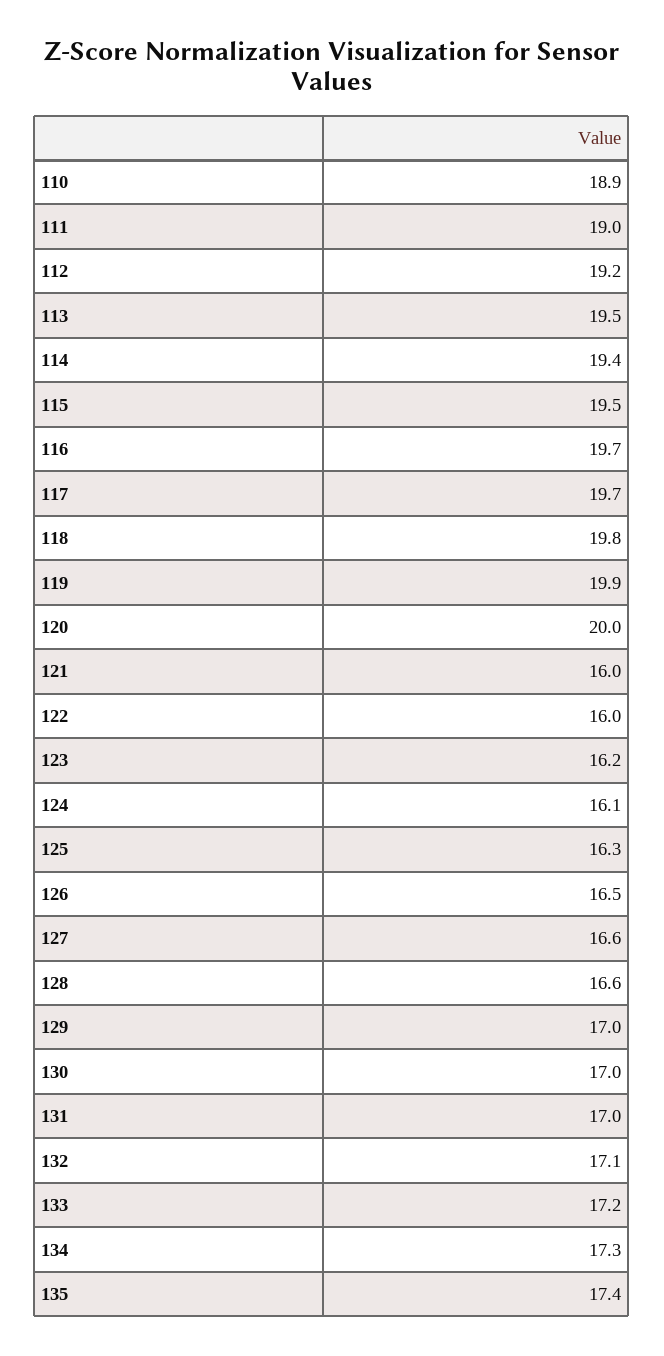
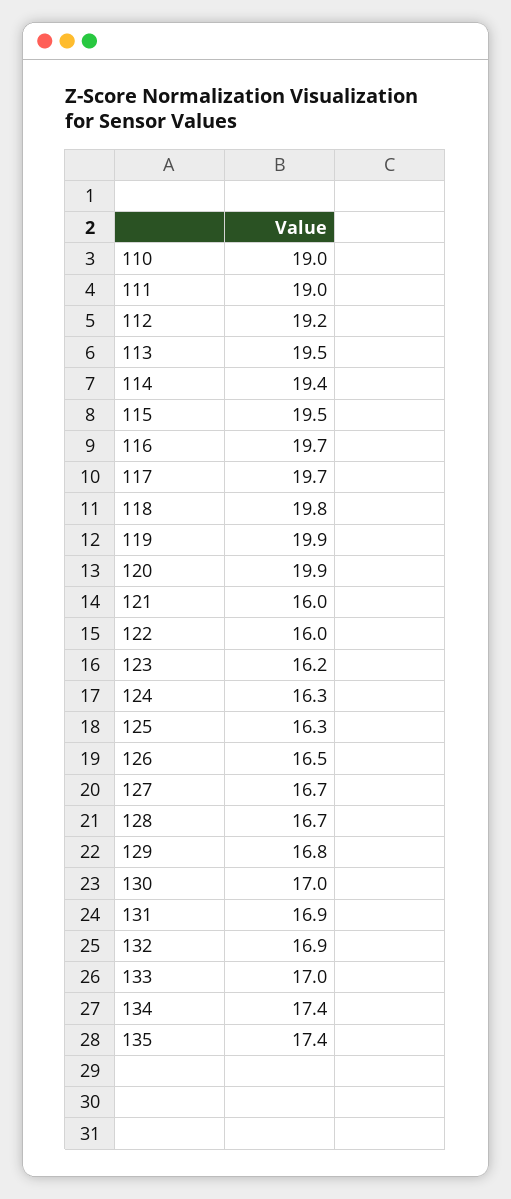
  {
-   "110": 18.9,
+   "110": 19,
    "111": 19,
    "112": 19.2,
    "113": 19.5,
    "114": 19.4,
    "115": 19.5,
    "116": 19.7,
    "117": 19.7,
    "118": 19.8,
    "119": 19.9,
-   "120": 20,
+   "120": 19.9,
    "121": 16,
    "122": 16,
    "123": 16.2,
-   "124": 16.1,
+   "124": 16.3,
    "125": 16.3,
    "126": 16.5,
-   "127": 16.6,
+   "127": 16.7,
-   "128": 16.6,
+   "128": 16.7,
-   "129": 17,
+   "129": 16.8,
    "130": 17,
-   "131": 17,
+   "131": 16.9,
-   "132": 17.1,
+   "132": 16.9,
-   "133": 17.2,
+   "133": 17,
-   "134": 17.3,
+   "134": 17.4,
    "135": 17.4
  }

